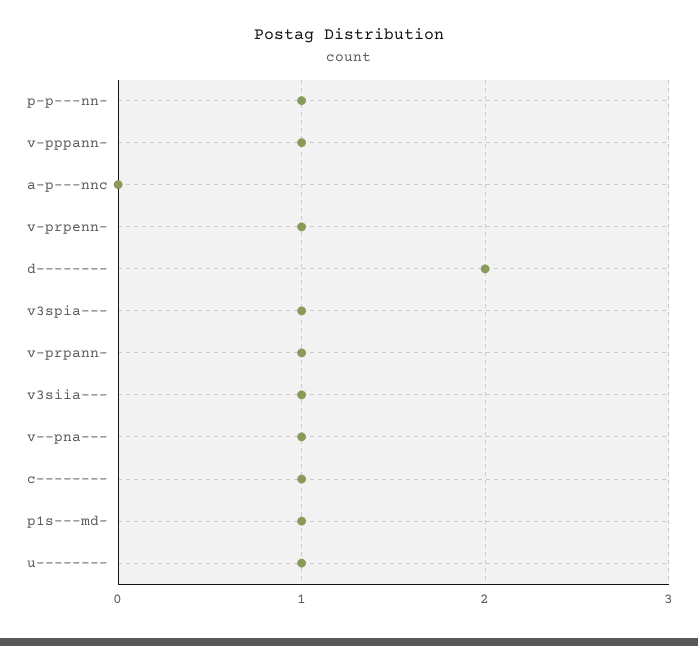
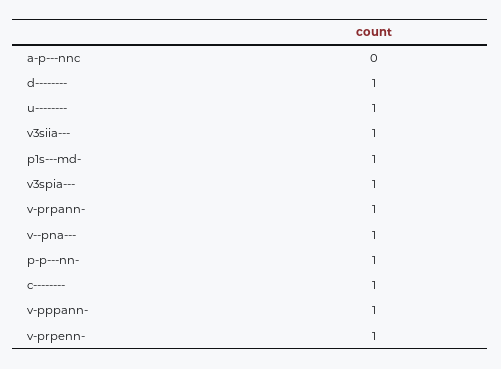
  {
    "p-p---nn-": 1,
    "v-pppann-": 1,
    "a-p---nnc": 0,
    "v-prpenn-": 1,
-   "d--------": 2,
+   "d--------": 1,
    "v3spia---": 1,
    "v-prpann-": 1,
    "v3siia---": 1,
    "v--pna---": 1,
    "c--------": 1,
    "p1s---md-": 1,
    "u--------": 1
  }

